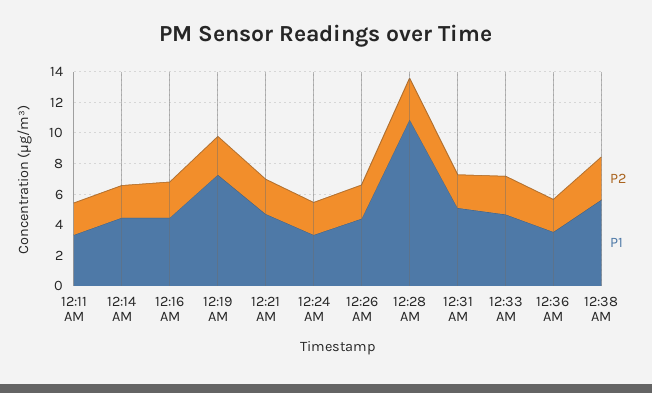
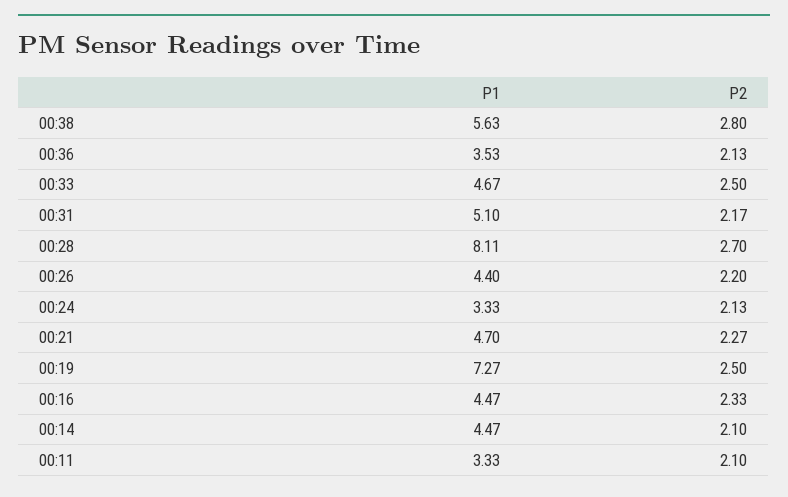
  {
    "P2": {
      "12:11 AM": 2.1,
      "12:14 AM": 2.1,
      "12:16 AM": 2.33,
      "12:19 AM": 2.5,
      "12:21 AM": 2.27,
      "12:24 AM": 2.13,
      "12:26 AM": 2.2,
      "12:28 AM": 2.7,
      "12:31 AM": 2.17,
      "12:33 AM": 2.5,
      "12:36 AM": 2.13,
      "12:38 AM": 2.8
    },
    "P1": {
      "12:11 AM": 3.33,
      "12:14 AM": 4.47,
      "12:16 AM": 4.47,
      "12:19 AM": 7.27,
      "12:21 AM": 4.7,
      "12:24 AM": 3.33,
      "12:26 AM": 4.4,
-     "12:28 AM": 11,
+     "12:28 AM": 8.11,
      "12:31 AM": 5.1,
      "12:33 AM": 4.67,
      "12:36 AM": 3.53,
      "12:38 AM": 5.63
    }
  }

